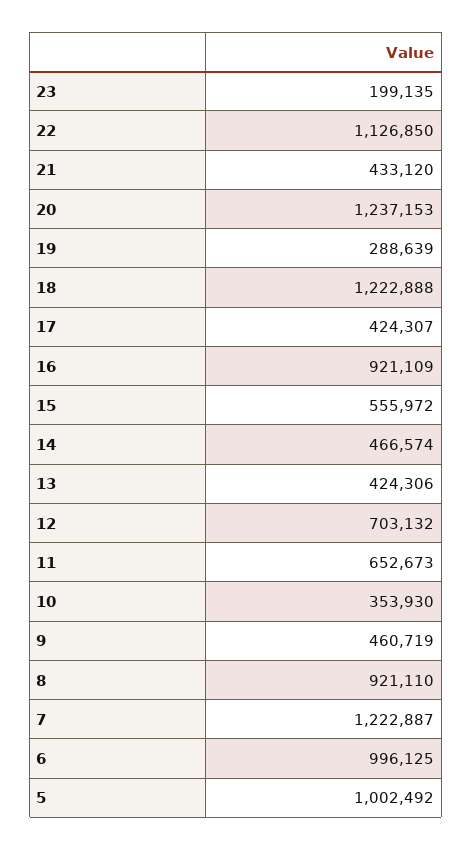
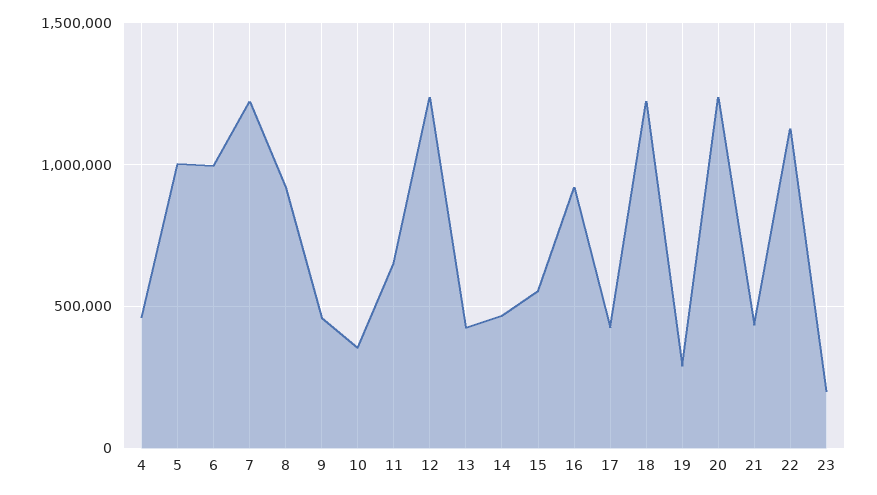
  {
    "23": 199135,
    "22": 1126850,
    "21": 433120,
    "20": 1237153,
    "19": 288639,
    "18": 1222888,
    "17": 424307,
    "16": 921109,
    "15": 555972,
    "14": 466574,
    "13": 424306,
-   "12": 703132,
+   "12": 1250000,
    "11": 652673,
    "10": 353930,
    "9": 460719,
    "8": 921110,
    "7": 1222887,
    "6": 996125,
-   "5": 1002492
+   "5": 1002492,
+   "4": 450000
  }

